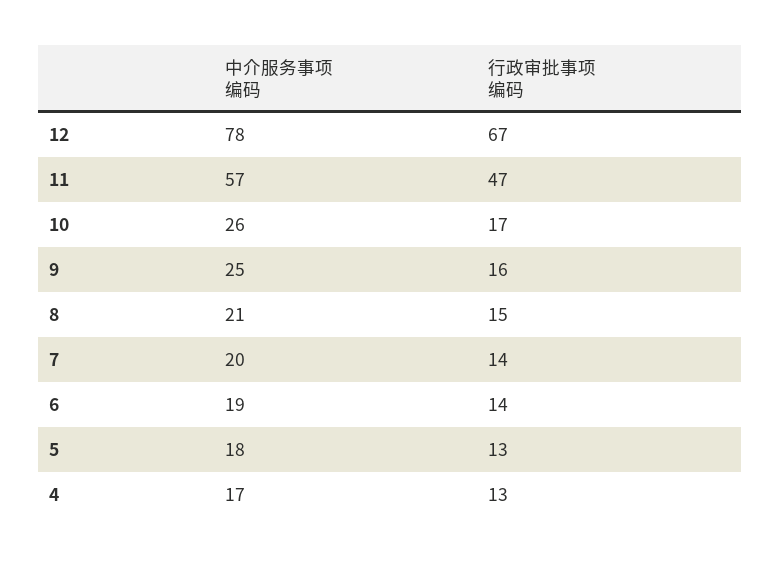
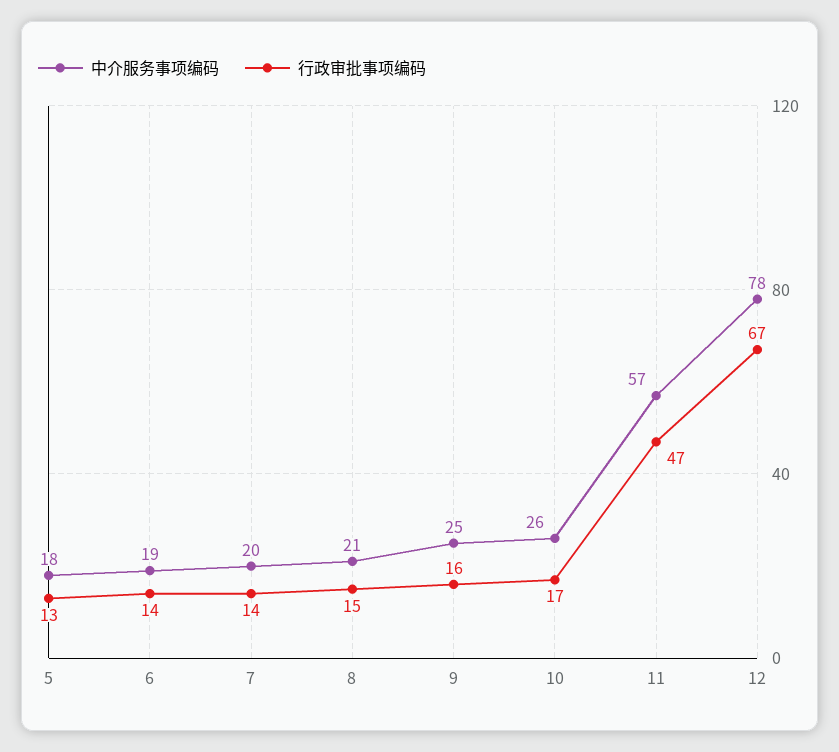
  {
    "中介服务事项编码": {
      "12": 78,
      "11": 57,
      "10": 26,
      "9": 25,
      "8": 21,
      "7": 20,
      "6": 19,
-     "5": 18,
+     "5": 18
-     "4": 17
    },
    "行政审批事项编码": {
      "12": 67,
      "11": 47,
      "10": 17,
      "9": 16,
      "8": 15,
      "7": 14,
      "6": 14,
-     "5": 13,
+     "5": 13
-     "4": 13
    }
  }

